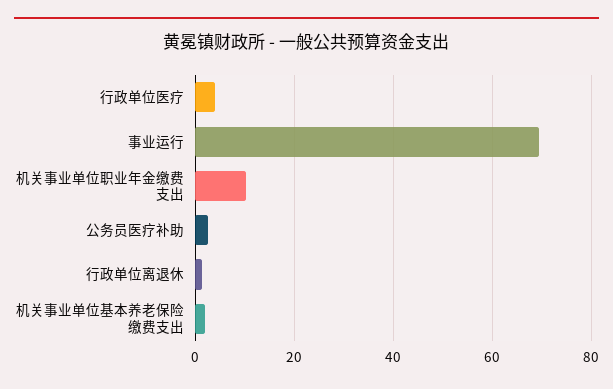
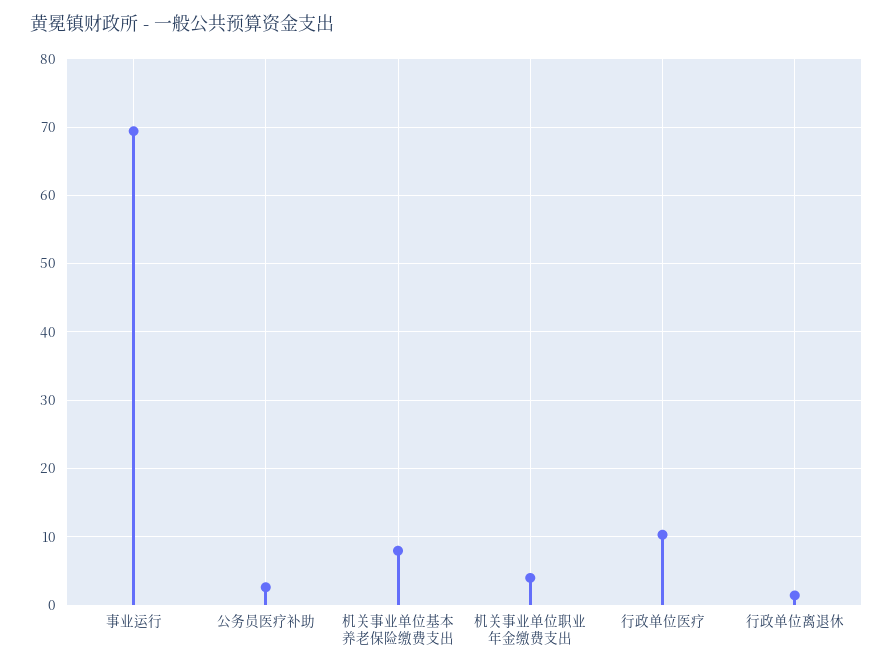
  {
-   "行政单位医疗": 4,
+   "行政单位医疗": 10,
    "事业运行": 69,
-   "机关事业单位职业年金缴费支出": 10,
+   "机关事业单位职业年金缴费支出": 4,
    "公务员医疗补助": 3,
    "行政单位离退休": 1,
-   "机关事业单位基本养老保险缴费支出": 2
+   "机关事业单位基本养老保险缴费支出": 8
  }

